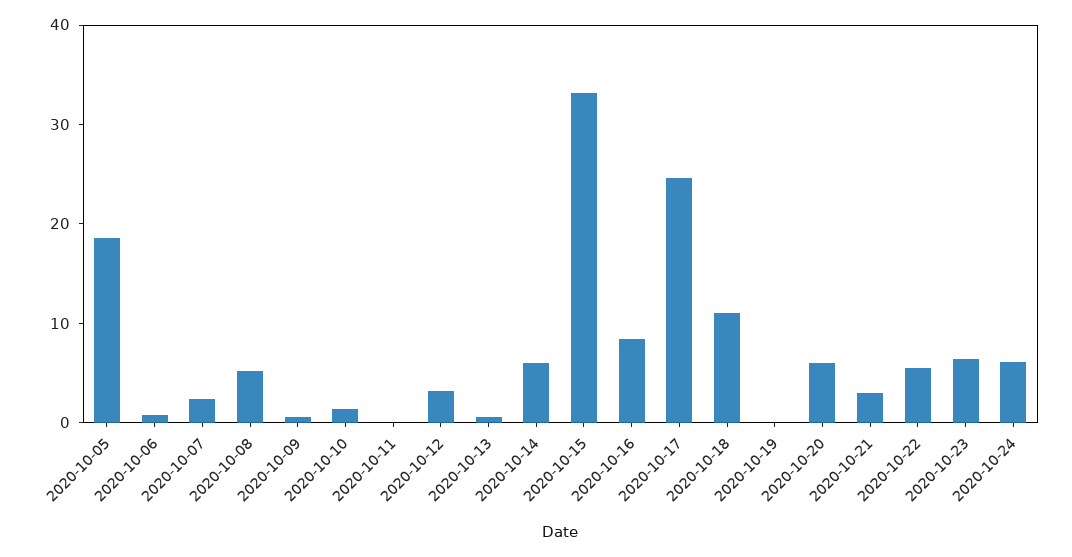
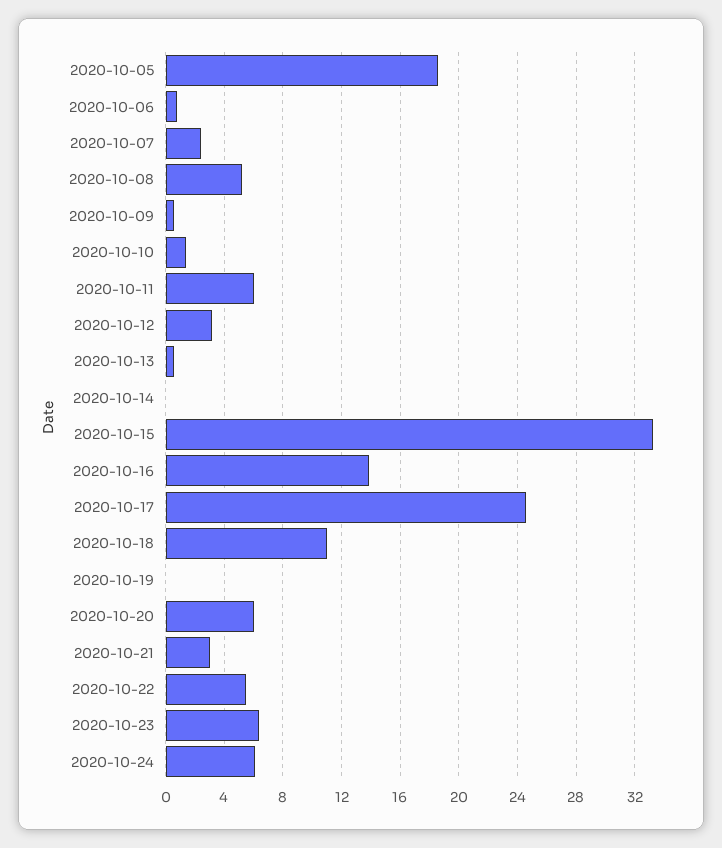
  {
    "2020-10-05": 18.5,
    "2020-10-06": 1,
    "2020-10-07": 2.5,
    "2020-10-08": 5,
    "2020-10-09": 0.5,
    "2020-10-10": 1.5,
-   "2020-10-11": 0,
+   "2020-10-11": 6,
    "2020-10-12": 3,
    "2020-10-13": 0.5,
-   "2020-10-14": 6,
+   "2020-10-14": 0,
    "2020-10-15": 33,
-   "2020-10-16": 8,
+   "2020-10-16": 14,
    "2020-10-17": 24.5,
    "2020-10-18": 11,
    "2020-10-19": 0,
    "2020-10-20": 6,
    "2020-10-21": 3,
    "2020-10-22": 5.5,
    "2020-10-23": 6.5,
    "2020-10-24": 6
  }

